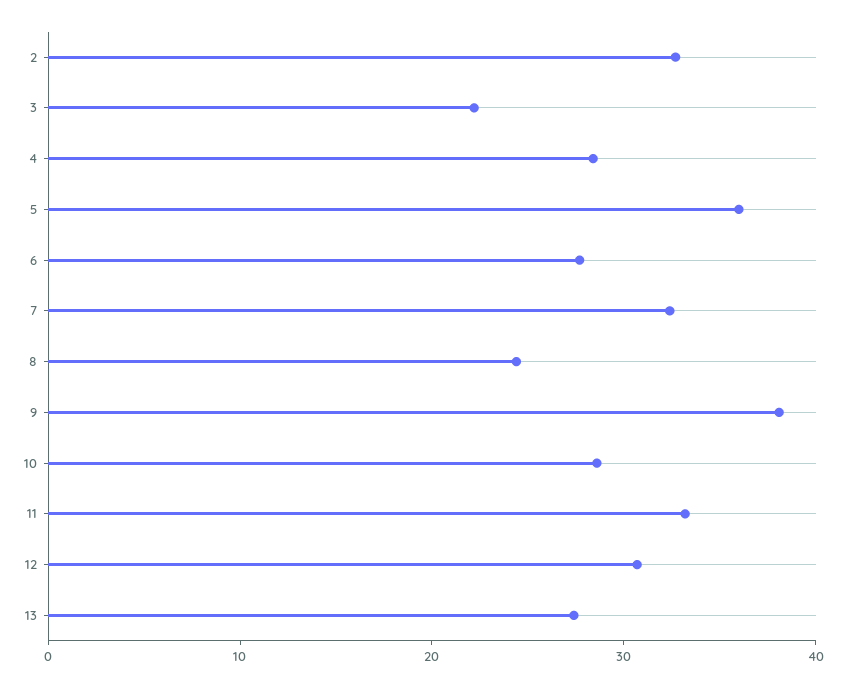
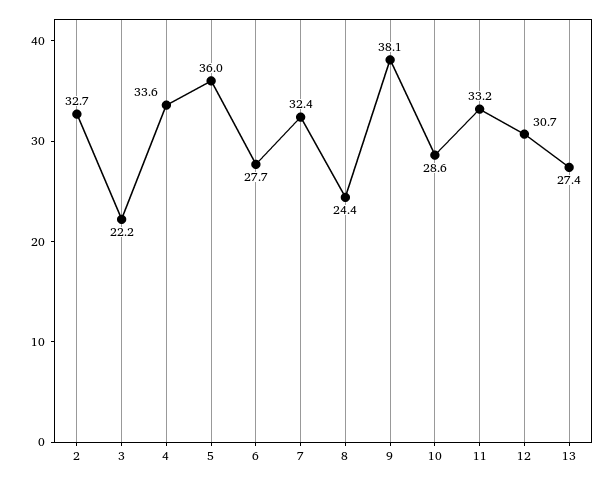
  {
    "2": 32.7,
    "3": 22.2,
-   "4": 28,
+   "4": 33.6,
    "5": 36,
    "6": 27.7,
    "7": 32.4,
    "8": 24.4,
    "9": 38.1,
    "10": 28.6,
    "11": 33.2,
    "12": 30.7,
    "13": 27.4
  }

